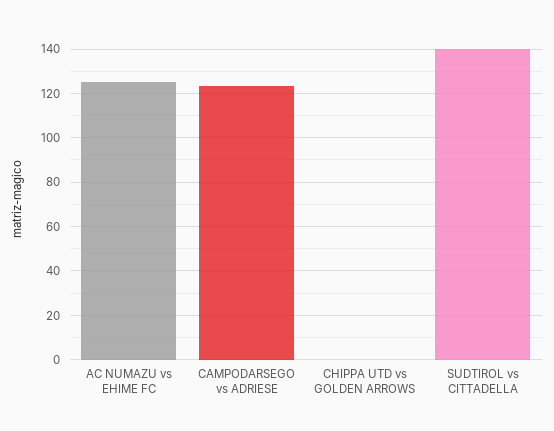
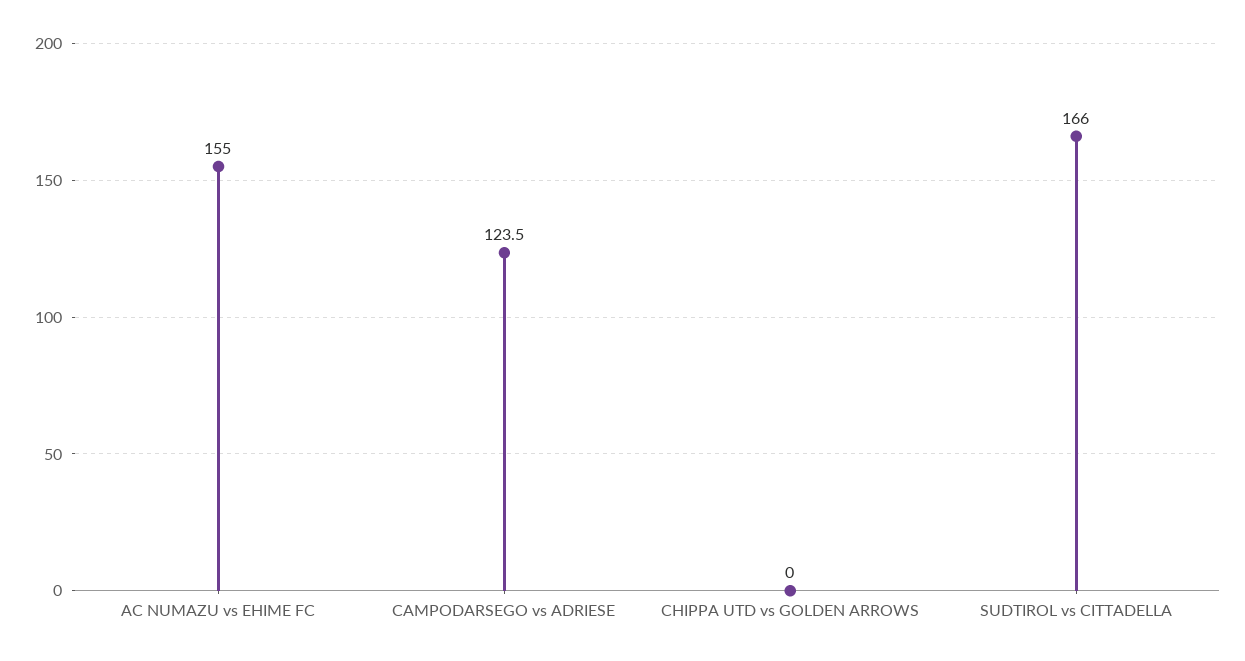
  {
-   "AC NUMAZU vs EHIME FC": 125,
+   "AC NUMAZU vs EHIME FC": 155,
    "CAMPODARSEGO vs ADRIESE": 123.5,
    "CHIPPA UTD vs GOLDEN ARROWS": 0,
-   "SUDTIROL vs CITTADELLA": 140
+   "SUDTIROL vs CITTADELLA": 166
  }

